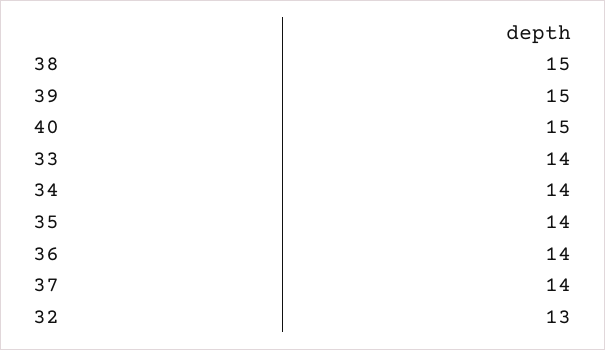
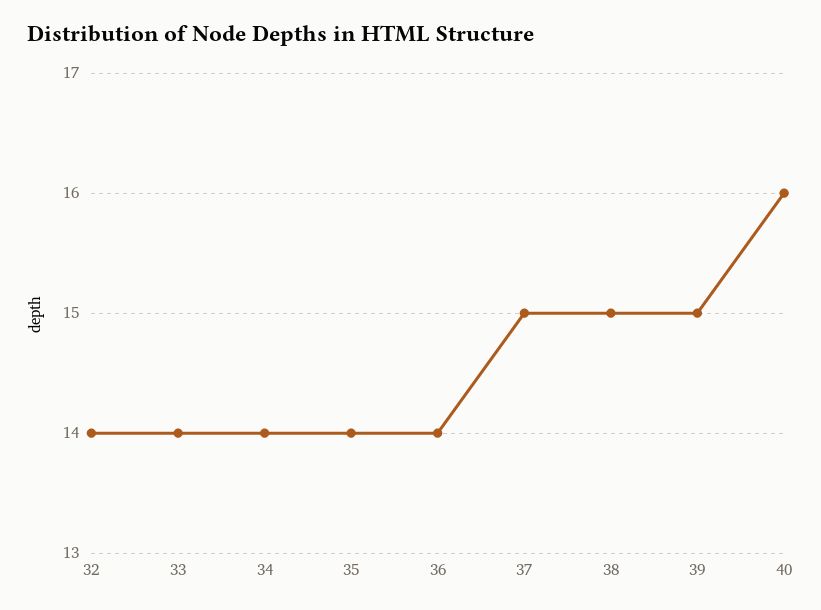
  {
    "38": 15,
    "39": 15,
-   "40": 15,
+   "40": 16,
    "33": 14,
    "34": 14,
    "35": 14,
    "36": 14,
-   "37": 14,
+   "37": 15,
-   "32": 13
+   "32": 14
  }

